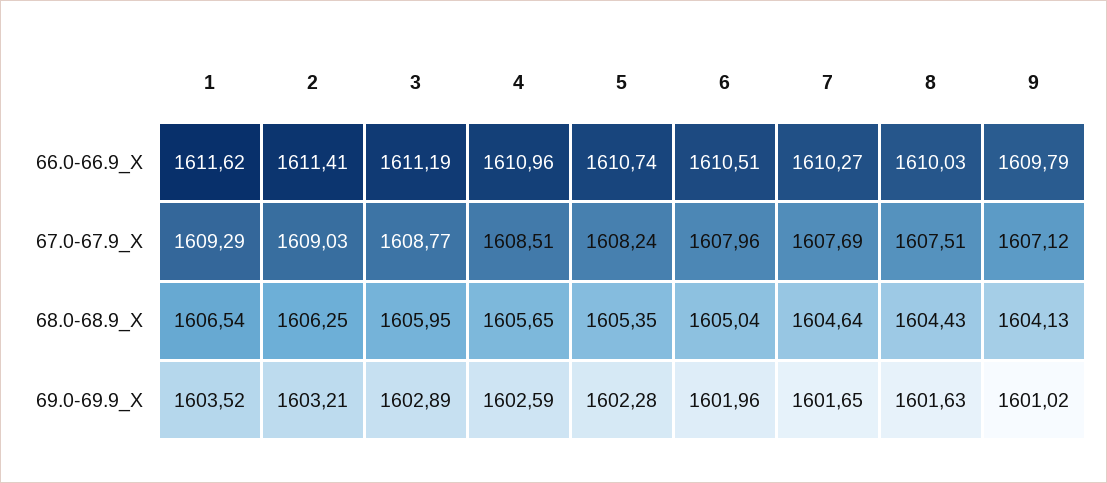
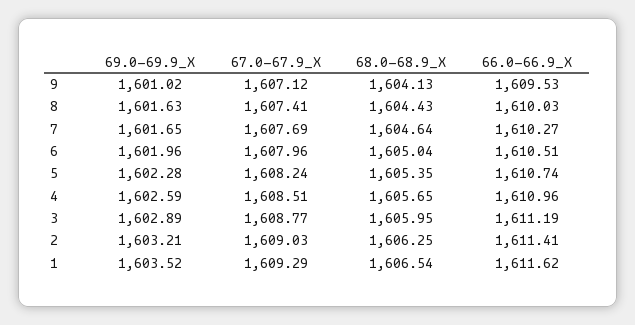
  {
    "1": {
      "66.0-66.9_X": 1611.62,
      "67.0-67.9_X": 1609.29,
      "68.0-68.9_X": 1606.54,
      "69.0-69.9_X": 1603.52
    },
    "2": {
      "66.0-66.9_X": 1611.41,
      "67.0-67.9_X": 1609.03,
      "68.0-68.9_X": 1606.25,
      "69.0-69.9_X": 1603.21
    },
    "3": {
      "66.0-66.9_X": 1611.19,
      "67.0-67.9_X": 1608.77,
      "68.0-68.9_X": 1605.95,
      "69.0-69.9_X": 1602.89
    },
    "4": {
      "66.0-66.9_X": 1610.96,
      "67.0-67.9_X": 1608.51,
      "68.0-68.9_X": 1605.65,
      "69.0-69.9_X": 1602.59
    },
    "5": {
      "66.0-66.9_X": 1610.74,
      "67.0-67.9_X": 1608.24,
      "68.0-68.9_X": 1605.35,
      "69.0-69.9_X": 1602.28
    },
    "6": {
      "66.0-66.9_X": 1610.51,
      "67.0-67.9_X": 1607.96,
      "68.0-68.9_X": 1605.04,
      "69.0-69.9_X": 1601.96
    },
    "7": {
      "66.0-66.9_X": 1610.27,
      "67.0-67.9_X": 1607.69,
      "68.0-68.9_X": 1604.64,
      "69.0-69.9_X": 1601.65
    },
    "8": {
      "66.0-66.9_X": 1610.03,
-     "67.0-67.9_X": 1607.51,
+     "67.0-67.9_X": 1607.41,
      "68.0-68.9_X": 1604.43,
      "69.0-69.9_X": 1601.63
    },
    "9": {
-     "66.0-66.9_X": 1609.79,
+     "66.0-66.9_X": 1609.53,
      "67.0-67.9_X": 1607.12,
      "68.0-68.9_X": 1604.13,
      "69.0-69.9_X": 1601.02
    }
  }

